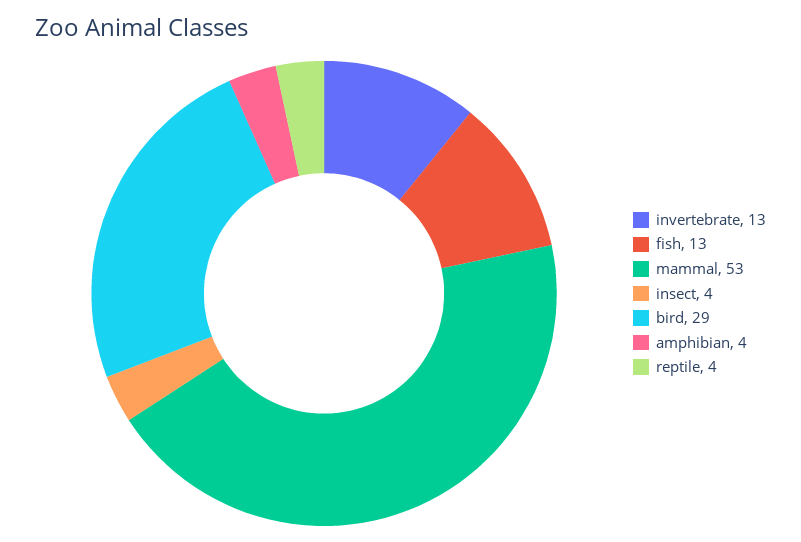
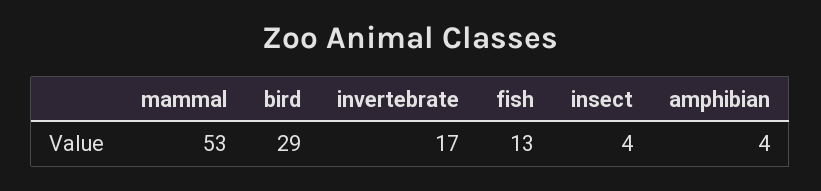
  {
-   "invertebrate": 13,
+   "invertebrate": 17,
    "fish": 13,
    "mammal": 53,
    "insect": 4,
    "bird": 29,
-   "amphibian": 4,
+   "amphibian": 4
-   "reptile": 4
  }

